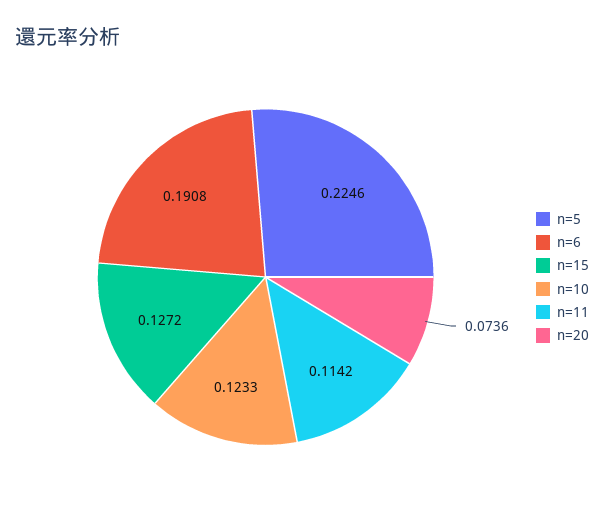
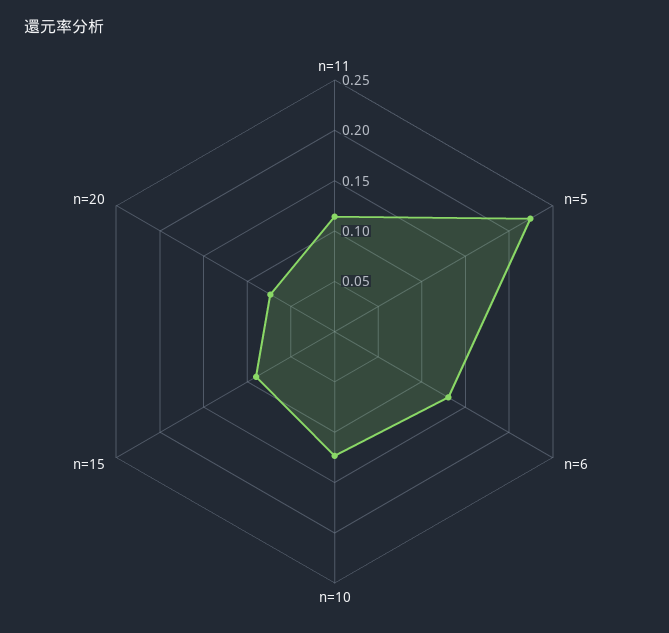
  {
    "n=5": 0.2246,
-   "n=6": 0.1908,
+   "n=6": 0.13,
-   "n=15": 0.1272,
+   "n=15": 0.09,
    "n=10": 0.1233,
    "n=11": 0.1142,
    "n=20": 0.0736
  }

